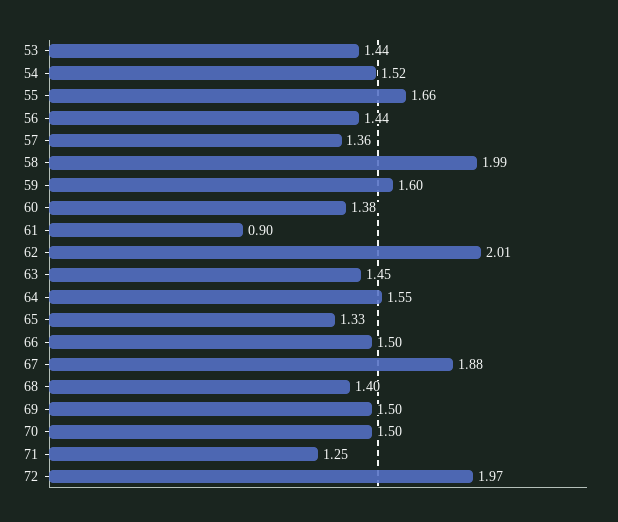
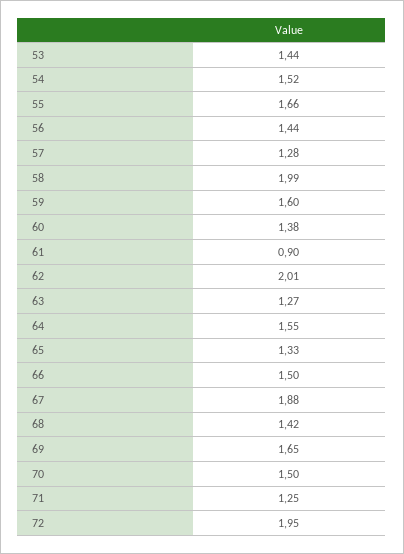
  {
    "53": 1.44,
    "54": 1.52,
    "55": 1.66,
    "56": 1.44,
-   "57": 1.36,
+   "57": 1.28,
    "58": 1.99,
    "59": 1.6,
    "60": 1.38,
    "61": 0.9,
    "62": 2.01,
-   "63": 1.45,
+   "63": 1.27,
    "64": 1.55,
    "65": 1.33,
    "66": 1.5,
    "67": 1.88,
-   "68": 1.4,
+   "68": 1.42,
-   "69": 1.5,
+   "69": 1.65,
    "70": 1.5,
    "71": 1.25,
-   "72": 1.97
+   "72": 1.95
  }

